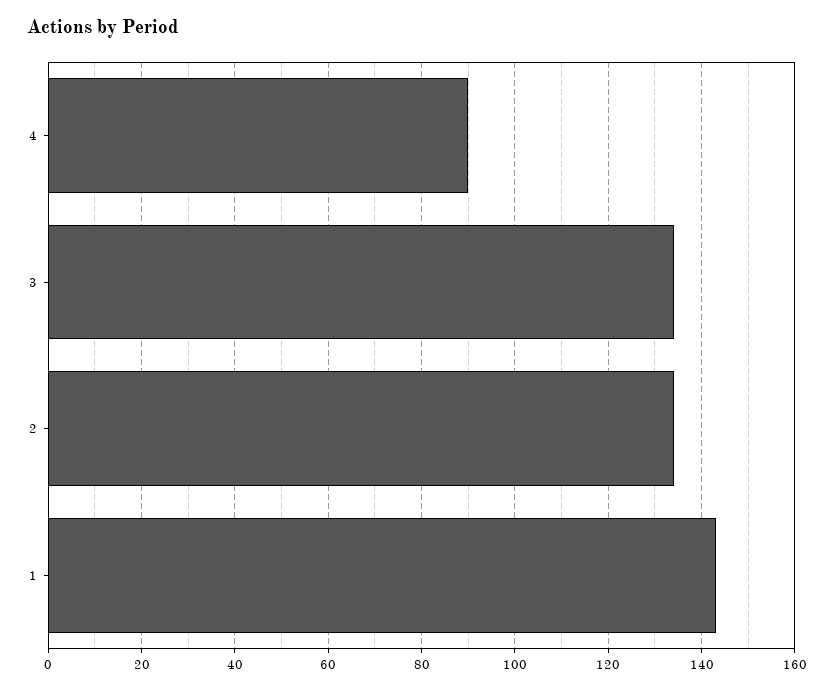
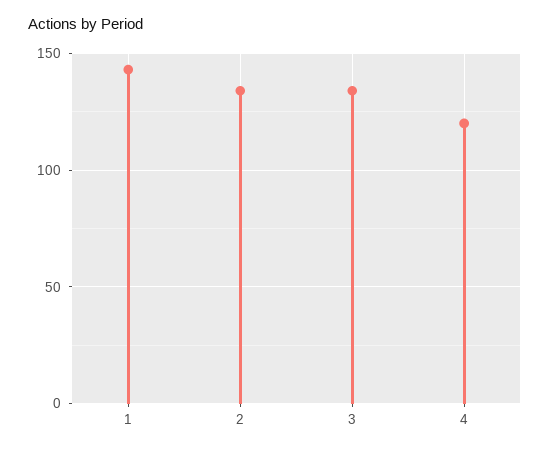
  {
-   "4": 90,
+   "4": 120,
    "3": 135,
    "2": 135,
    "1": 145
  }

